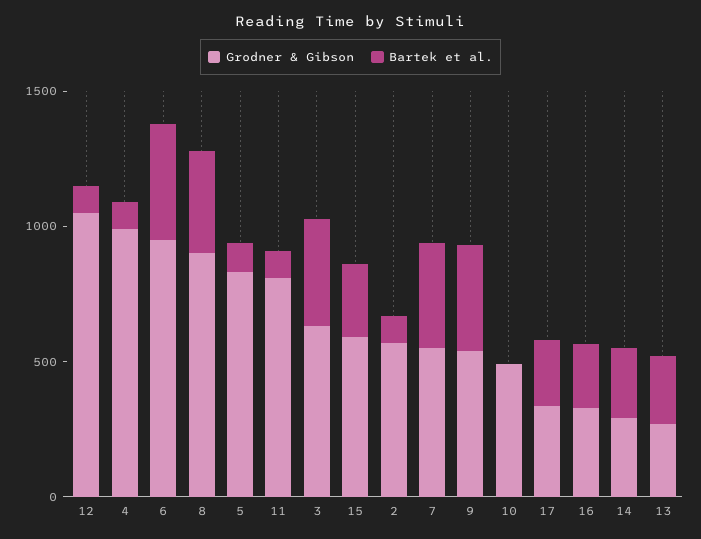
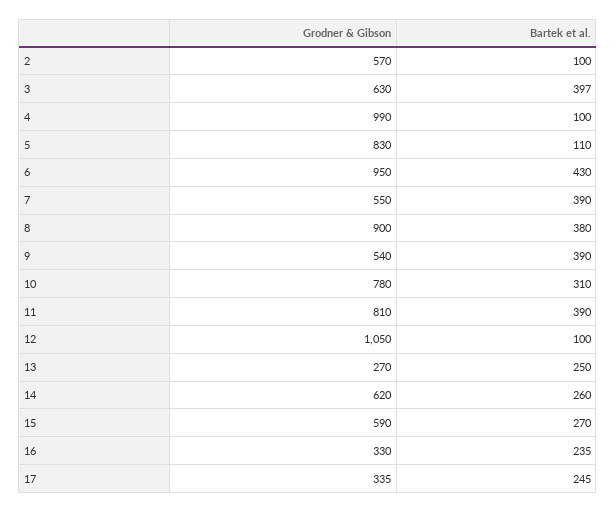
  {
    "Grodner & Gibson": {
      "12": 1050,
      "4": 990,
      "6": 950,
      "8": 900,
      "5": 830,
      "11": 810,
      "3": 630,
      "15": 590,
      "2": 570,
      "7": 550,
      "9": 540,
-     "10": 500,
+     "10": 780,
      "17": 335,
      "16": 330,
-     "14": 300,
+     "14": 620,
      "13": 270
    },
    "Bartek et al.": {
      "12": 100,
      "4": 100,
      "6": 430,
      "8": 380,
      "5": 110,
-     "11": 100,
+     "11": 390,
      "3": 397,
      "15": 270,
      "2": 100,
      "7": 390,
      "9": 390,
-     "10": 0,
+     "10": 310,
      "17": 245,
      "16": 235,
      "14": 260,
      "13": 250
    }
  }

